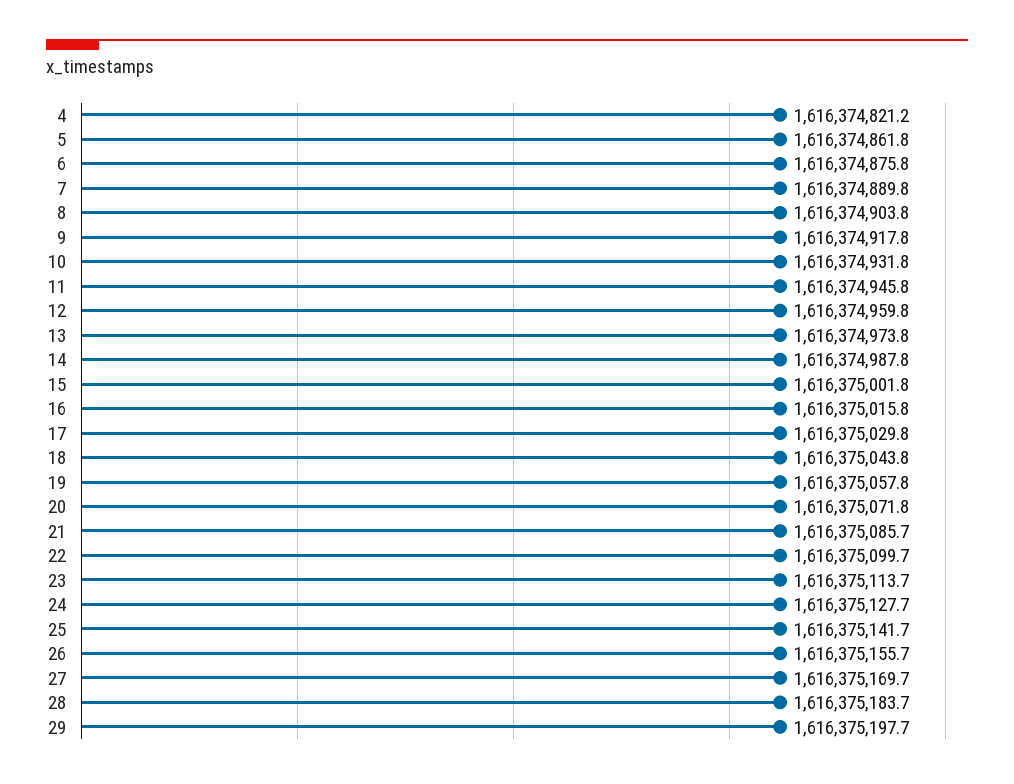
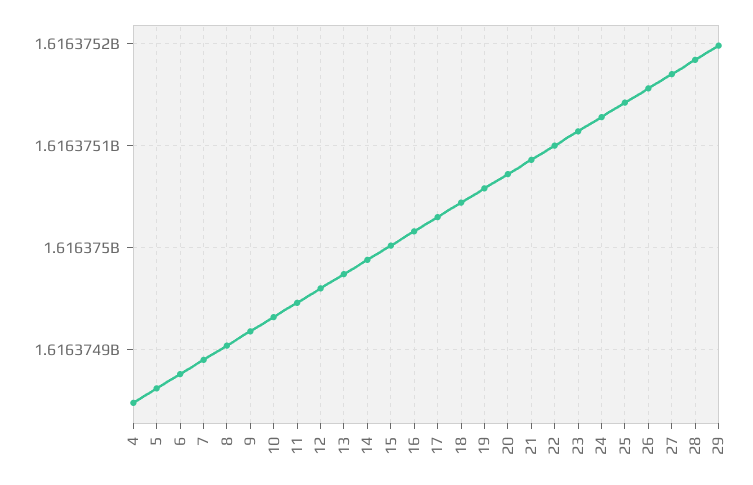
  {
-   "4": 1616374821.2,
+   "4": 1616374850,
    "5": 1616374861.8,
    "6": 1616374875.8,
    "7": 1616374889.8,
    "8": 1616374903.8,
    "9": 1616374917.8,
    "10": 1616374931.8,
    "11": 1616374945.8,
    "12": 1616374959.8,
    "13": 1616374973.8,
    "14": 1616374987.8,
    "15": 1616375001.8,
    "16": 1616375015.8,
    "17": 1616375029.8,
    "18": 1616375043.8,
    "19": 1616375057.8,
    "20": 1616375071.8,
    "21": 1616375085.7,
    "22": 1616375099.7,
    "23": 1616375113.7,
    "24": 1616375127.7,
    "25": 1616375141.7,
    "26": 1616375155.7,
    "27": 1616375169.7,
    "28": 1616375183.7,
    "29": 1616375197.7
  }

